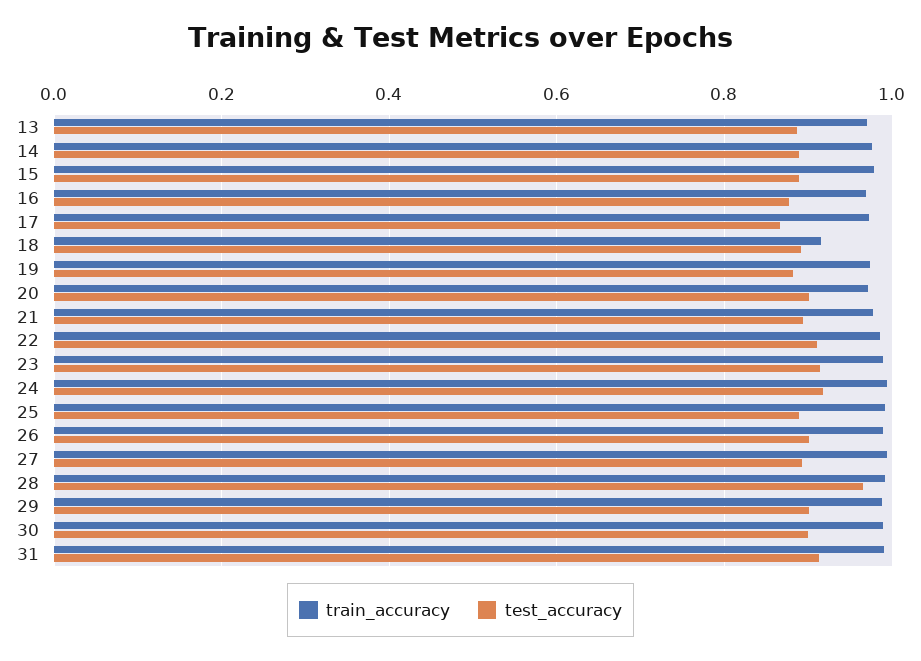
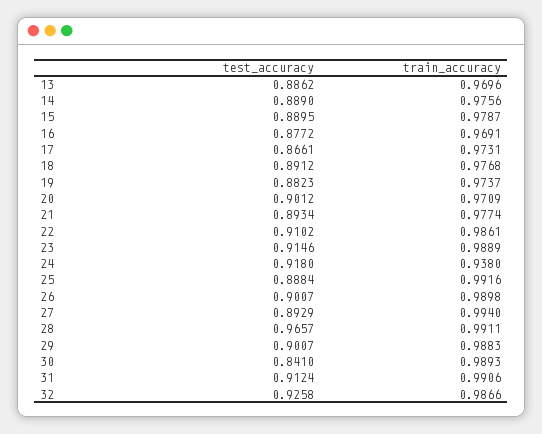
  {
    "train_accuracy": {
      "13": 0.9696,
      "14": 0.9756,
      "15": 0.9787,
      "16": 0.9691,
      "17": 0.9731,
-     "18": 0.92,
+     "18": 0.9768,
      "19": 0.9737,
      "20": 0.9709,
      "21": 0.9774,
      "22": 0.9861,
      "23": 0.9889,
-     "24": 1,
+     "24": 0.938,
      "25": 0.9916,
      "26": 0.9898,
      "27": 0.994,
      "28": 0.9911,
      "29": 0.9883,
      "30": 0.9893,
-     "31": 0.9906
+     "31": 0.9906,
+     "32": 0.9866
    },
    "test_accuracy": {
      "13": 0.8862,
      "14": 0.889,
      "15": 0.8895,
      "16": 0.8772,
      "17": 0.8661,
      "18": 0.8912,
      "19": 0.8823,
      "20": 0.9012,
      "21": 0.8934,
      "22": 0.9102,
      "23": 0.9146,
      "24": 0.918,
      "25": 0.8884,
      "26": 0.9007,
      "27": 0.8929,
      "28": 0.9657,
      "29": 0.9007,
-     "30": 0.9,
+     "30": 0.841,
-     "31": 0.9124
+     "31": 0.9124,
+     "32": 0.9258
    }
  }

